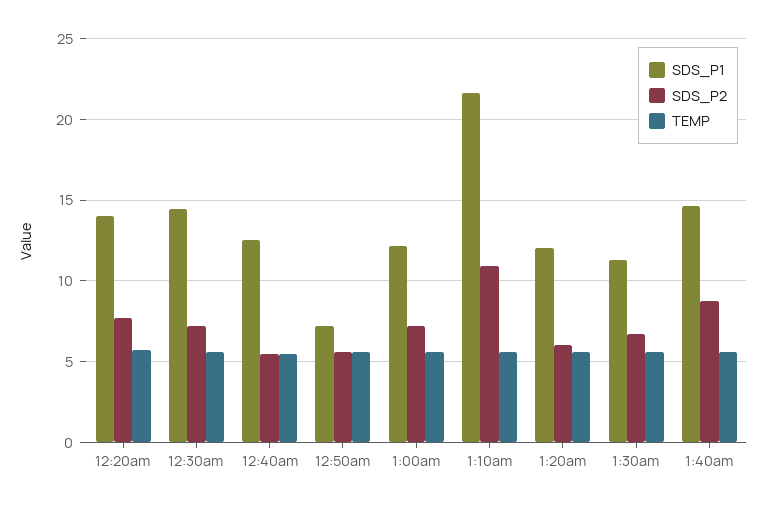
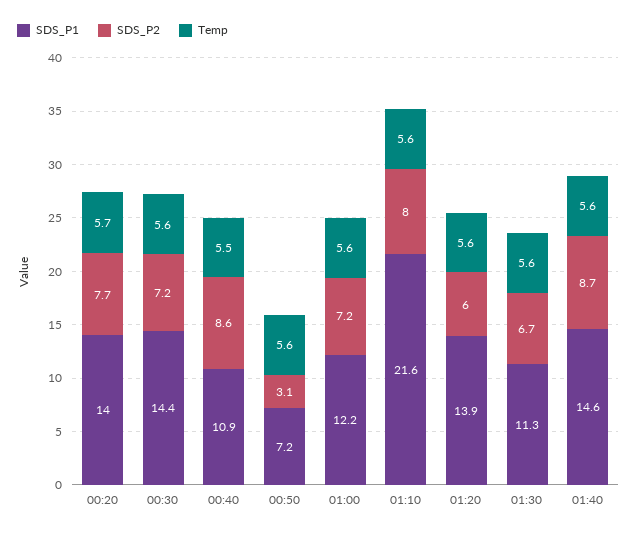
  {
    "SDS_P1": {
      "12:20am": 14,
      "12:30am": 14.4,
-     "12:40am": 12.5,
+     "12:40am": 10.9,
      "12:50am": 7.2,
      "1:00am": 12.2,
      "1:10am": 21.6,
-     "1:20am": 12,
+     "1:20am": 13.9,
      "1:30am": 11.3,
      "1:40am": 14.6
    },
    "SDS_P2": {
      "12:20am": 7.7,
      "12:30am": 7.2,
-     "12:40am": 5.5,
+     "12:40am": 8.6,
-     "12:50am": 5.5,
+     "12:50am": 3.1,
      "1:00am": 7.2,
-     "1:10am": 11,
+     "1:10am": 8,
      "1:20am": 6,
      "1:30am": 6.7,
      "1:40am": 8.7
    },
    "TEMP": {
      "12:20am": 5.7,
      "12:30am": 5.6,
      "12:40am": 5.5,
      "12:50am": 5.6,
      "1:00am": 5.6,
      "1:10am": 5.6,
      "1:20am": 5.6,
      "1:30am": 5.6,
      "1:40am": 5.6
    }
  }

